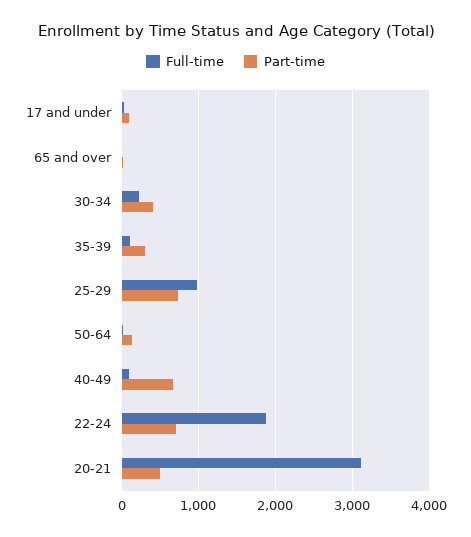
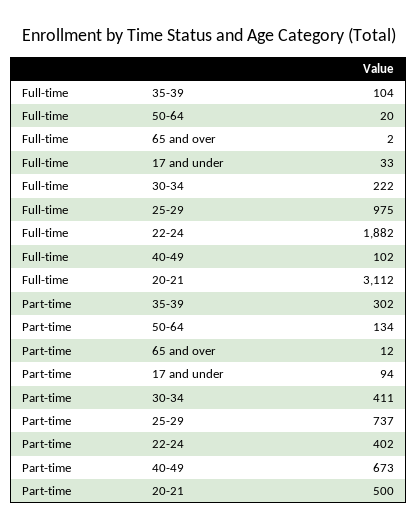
  {
    "Full-time": {
      "17 and under": 33,
      "65 and over": 2,
      "30-34": 222,
      "35-39": 104,
      "25-29": 975,
      "50-64": 20,
      "40-49": 102,
      "22-24": 1882,
      "20-21": 3112
    },
    "Part-time": {
      "17 and under": 94,
      "65 and over": 12,
      "30-34": 411,
      "35-39": 302,
      "25-29": 737,
      "50-64": 134,
      "40-49": 673,
-     "22-24": 700,
+     "22-24": 402,
      "20-21": 500
    }
  }

